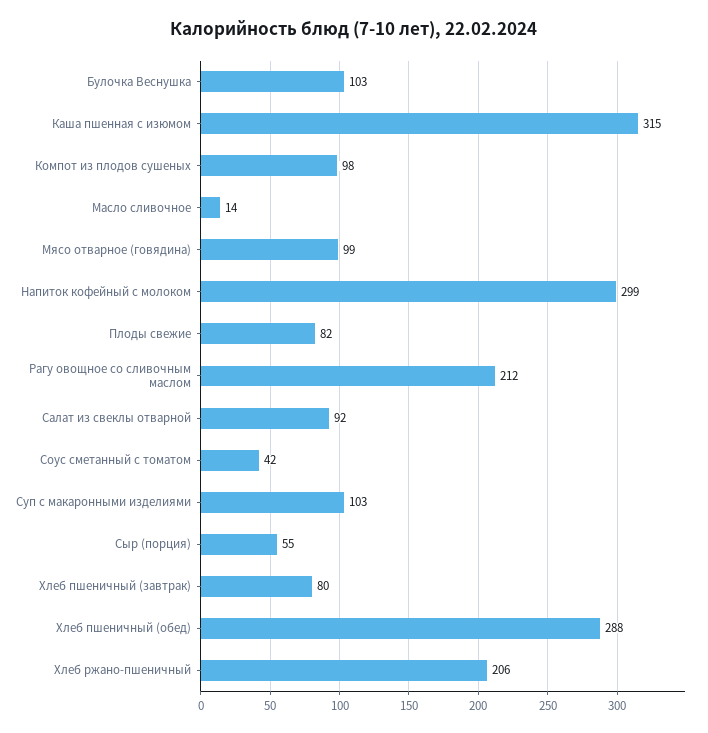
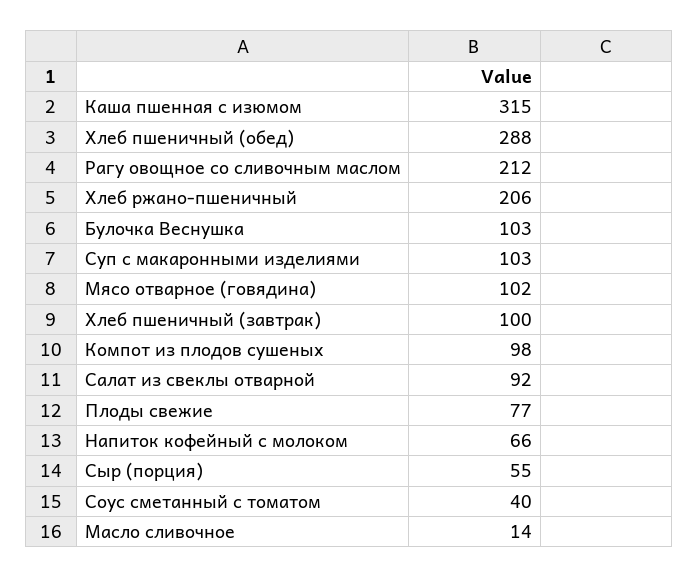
  {
    "Булочка Веснушка": 103,
    "Каша пшенная с изюмом": 315,
    "Компот из плодов сушеных": 98,
    "Масло сливочное": 14,
-   "Мясо отварное (говядина)": 99,
+   "Мясо отварное (говядина)": 102,
-   "Напиток кофейный с молоком": 299,
+   "Напиток кофейный с молоком": 66,
-   "Плоды свежие": 82,
+   "Плоды свежие": 77,
    "Рагу овощное со сливочным маслом": 212,
    "Салат из свеклы отварной": 92,
-   "Соус сметанный с томатом": 42,
+   "Соус сметанный с томатом": 40,
    "Суп с макаронными изделиями": 103,
    "Сыр (порция)": 55,
-   "Хлеб пшеничный (завтрак)": 80,
+   "Хлеб пшеничный (завтрак)": 100,
    "Хлеб пшеничный (обед)": 288,
    "Хлеб ржано-пшеничный": 206
  }

